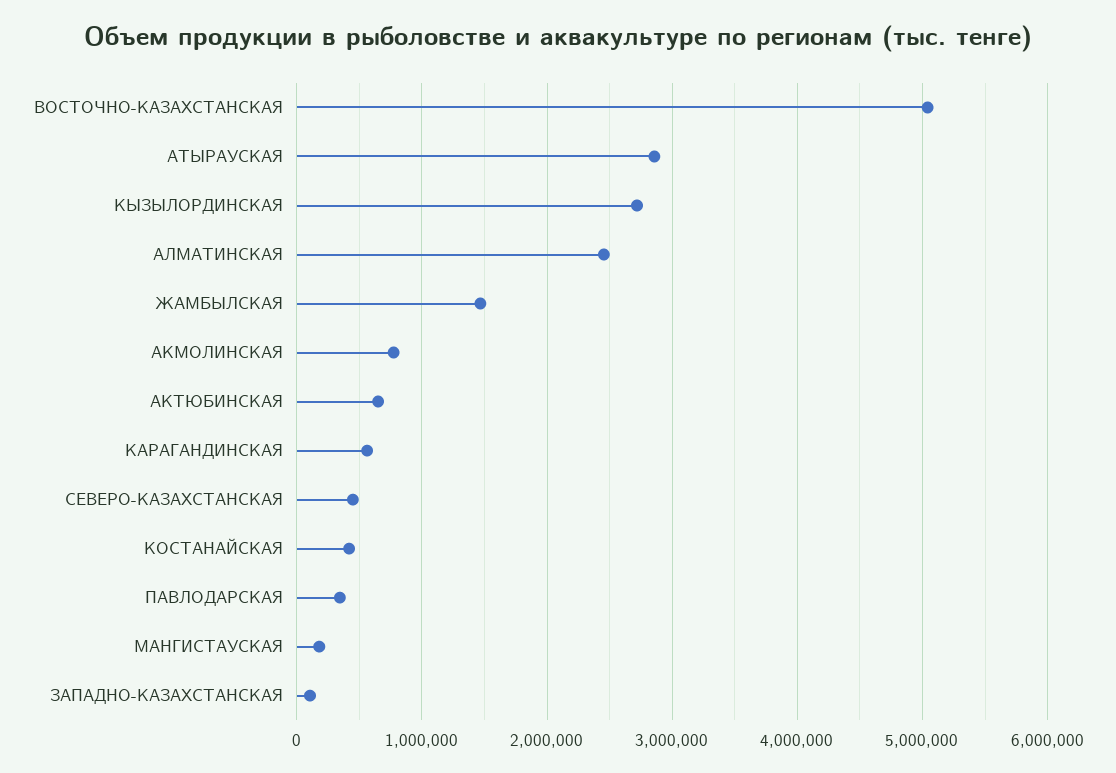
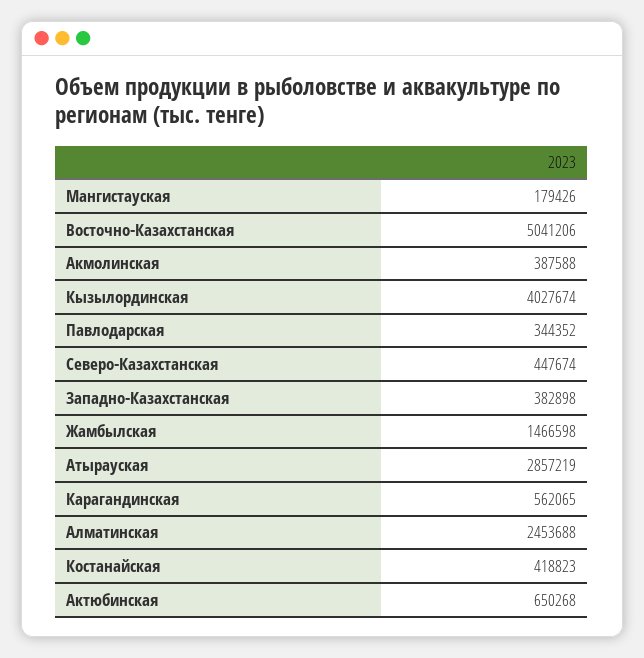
  {
    "ВОСТОЧНО-КАЗАХСТАНСКАЯ": 5041206,
    "АТЫРАУСКАЯ": 2857219,
-   "КЫЗЫЛОРДИНСКАЯ": 2700000,
+   "КЫЗЫЛОРДИНСКАЯ": 4027674,
    "АЛМАТИНСКАЯ": 2453688,
    "ЖАМБЫЛСКАЯ": 1466598,
-   "АКМОЛИНСКАЯ": 800000,
+   "АКМОЛИНСКАЯ": 387588,
    "АКТЮБИНСКАЯ": 650268,
    "КАРАГАНДИНСКАЯ": 562065,
    "СЕВЕРО-КАЗАХСТАНСКАЯ": 447674,
    "КОСТАНАЙСКАЯ": 418823,
    "ПАВЛОДАРСКАЯ": 344352,
    "МАНГИСТАУСКАЯ": 179426,
-   "ЗАПАДНО-КАЗАХСТАНСКАЯ": 100000
+   "ЗАПАДНО-КАЗАХСТАНСКАЯ": 382898
  }

